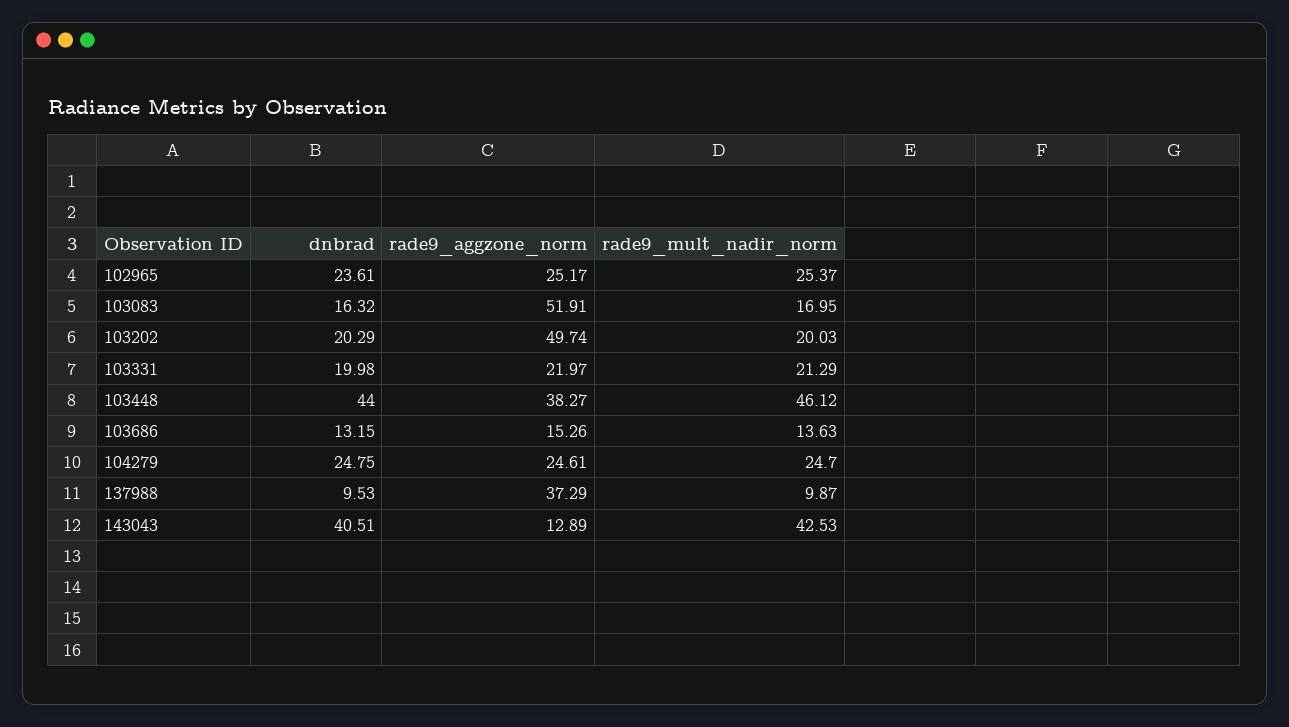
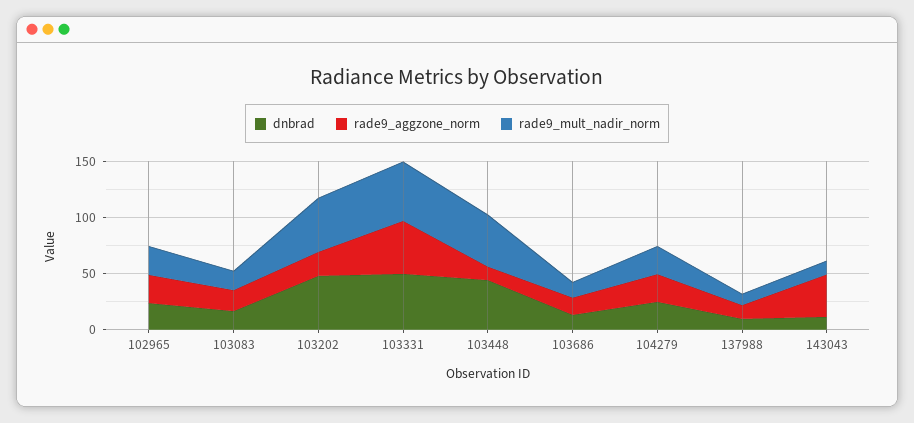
  {
    "dnbrad": {
      "102965": 23.61,
      "103083": 16.32,
-     "103202": 20.29,
+     "103202": 50,
-     "103331": 19.98,
+     "103331": 50,
      "103448": 44,
      "103686": 13.15,
      "104279": 24.75,
      "137988": 9.53,
-     "143043": 40.51
+     "143043": 10
    },
    "rade9_aggzone_norm": {
      "102965": 25.17,
-     "103083": 51.91,
+     "103083": 20,
-     "103202": 49.74,
+     "103202": 20,
-     "103331": 21.97,
+     "103331": 50,
-     "103448": 38.27,
+     "103448": 10,
      "103686": 15.26,
      "104279": 24.61,
-     "137988": 37.29,
+     "137988": 10,
-     "143043": 12.89
+     "143043": 40
    },
    "rade9_mult_nadir_norm": {
      "102965": 25.37,
      "103083": 16.95,
-     "103202": 20.03,
+     "103202": 50,
-     "103331": 21.29,
+     "103331": 50,
      "103448": 46.12,
      "103686": 13.63,
      "104279": 24.7,
      "137988": 9.87,
-     "143043": 42.53
+     "143043": 10
    }
  }

